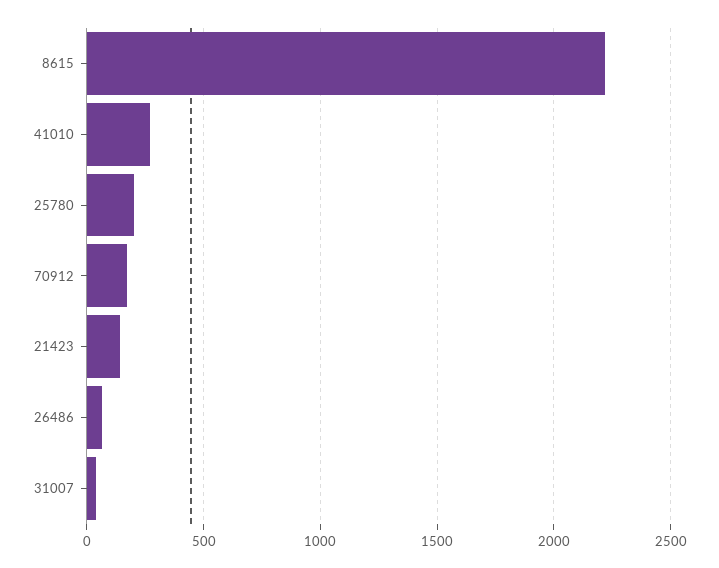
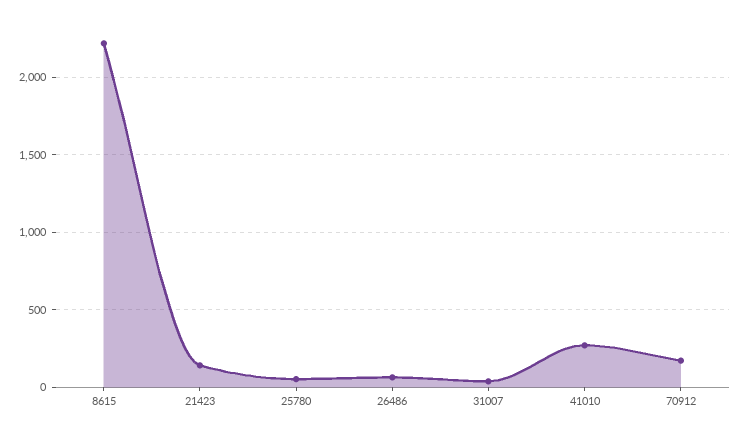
  {
    "8615": 2200,
    "41010": 250,
-   "25780": 200,
+   "25780": 50,
    "70912": 150,
    "21423": 150,
    "26486": 50,
    "31007": 50
  }

